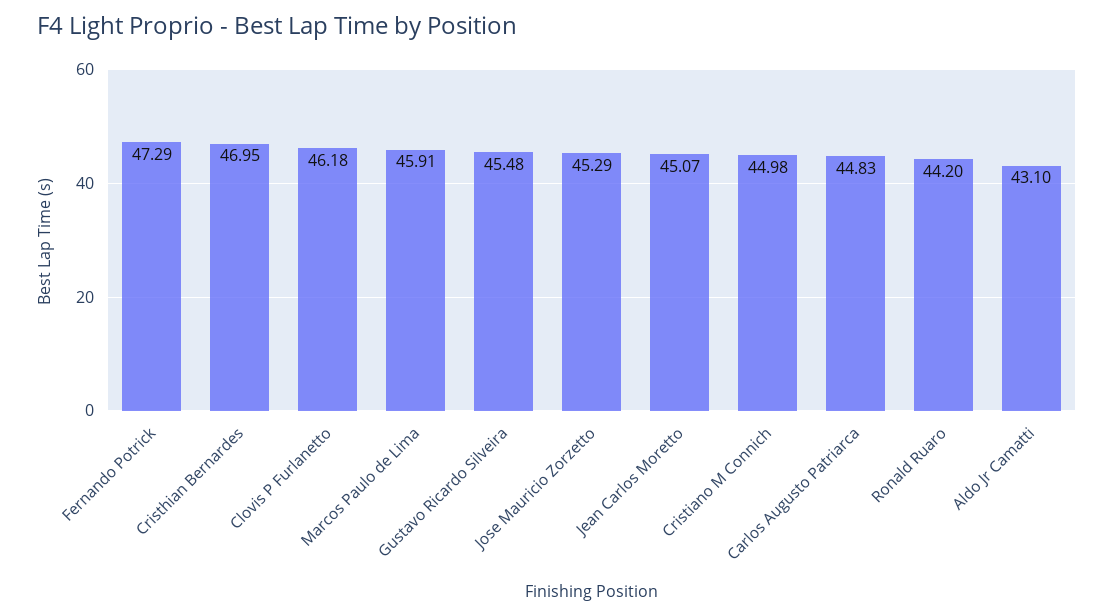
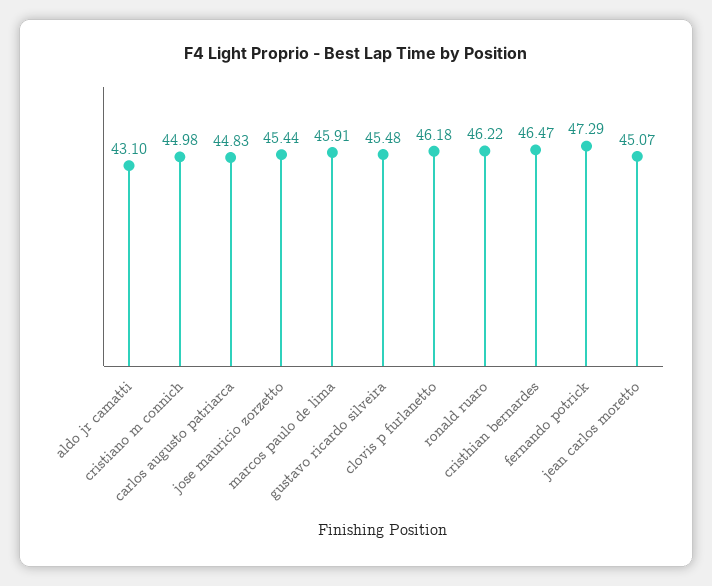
  {
    "Fernando Potrick": 47.29,
-   "Cristhian Bernardes": 46.95,
+   "Cristhian Bernardes": 46.47,
    "Clovis P Furlanetto": 46.18,
    "Marcos Paulo de Lima": 45.91,
    "Gustavo Ricardo Silveira": 45.48,
-   "Jose Mauricio Zorzetto": 45.29,
+   "Jose Mauricio Zorzetto": 45.44,
    "Jean Carlos Moretto": 45.07,
    "Cristiano M Connich": 44.98,
    "Carlos Augusto Patriarca": 44.83,
-   "Ronald Ruaro": 44.2,
+   "Ronald Ruaro": 46.22,
    "Aldo Jr Camatti": 43.1
  }

